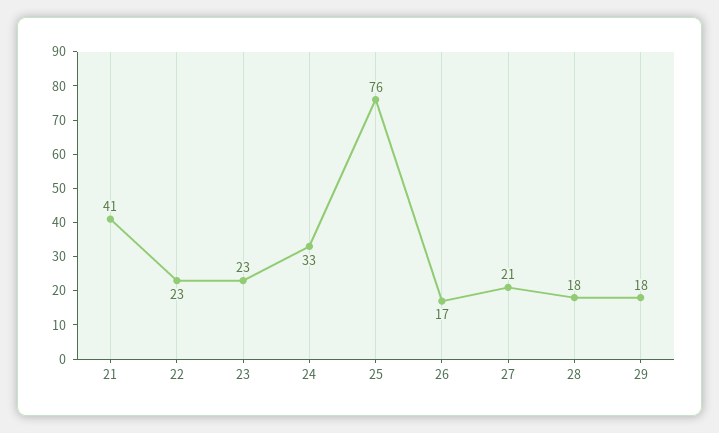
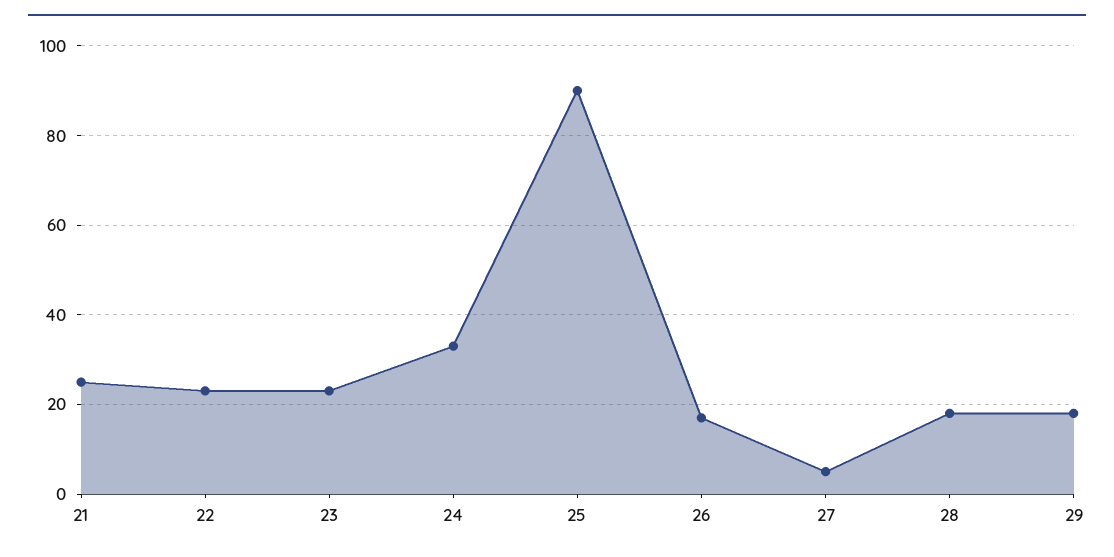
  {
-   "21": 41,
+   "21": 25,
    "22": 23,
    "23": 23,
    "24": 33,
-   "25": 76,
+   "25": 90,
    "26": 17,
-   "27": 21,
+   "27": 5,
    "28": 18,
    "29": 18
  }

